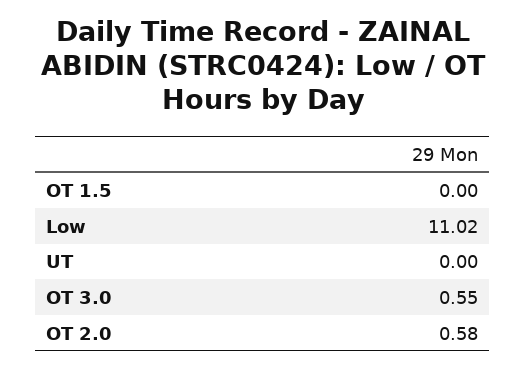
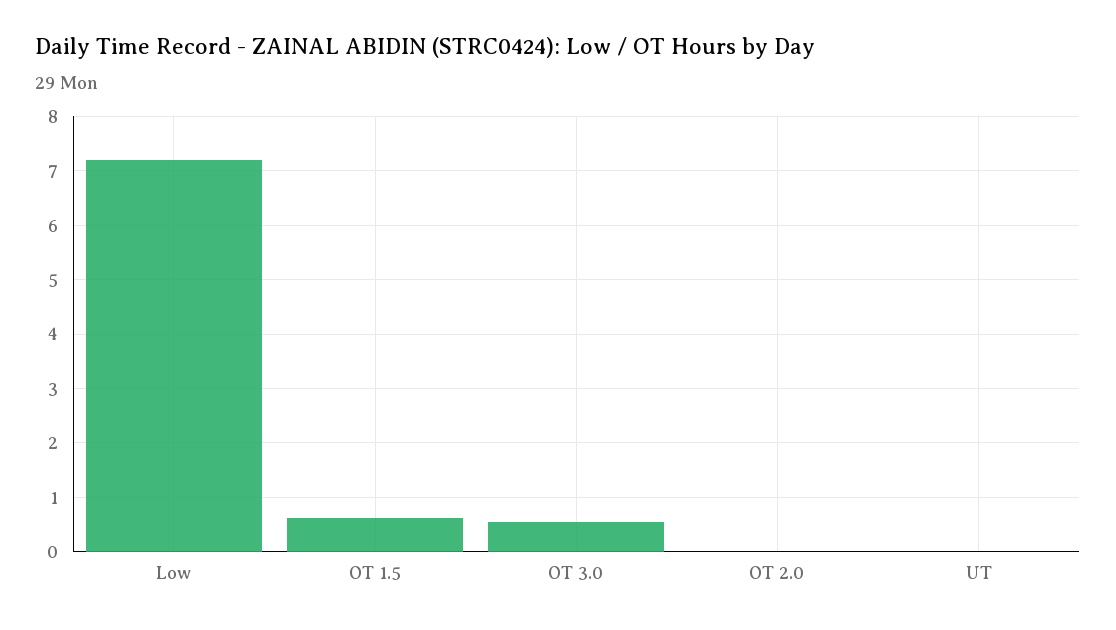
  {
-   "OT 1.5": 0,
+   "OT 1.5": 0.6,
-   "Low": 11.02,
+   "Low": 7.2,
    "UT": 0,
    "OT 3.0": 0.55,
-   "OT 2.0": 0.58
+   "OT 2.0": 0
  }

